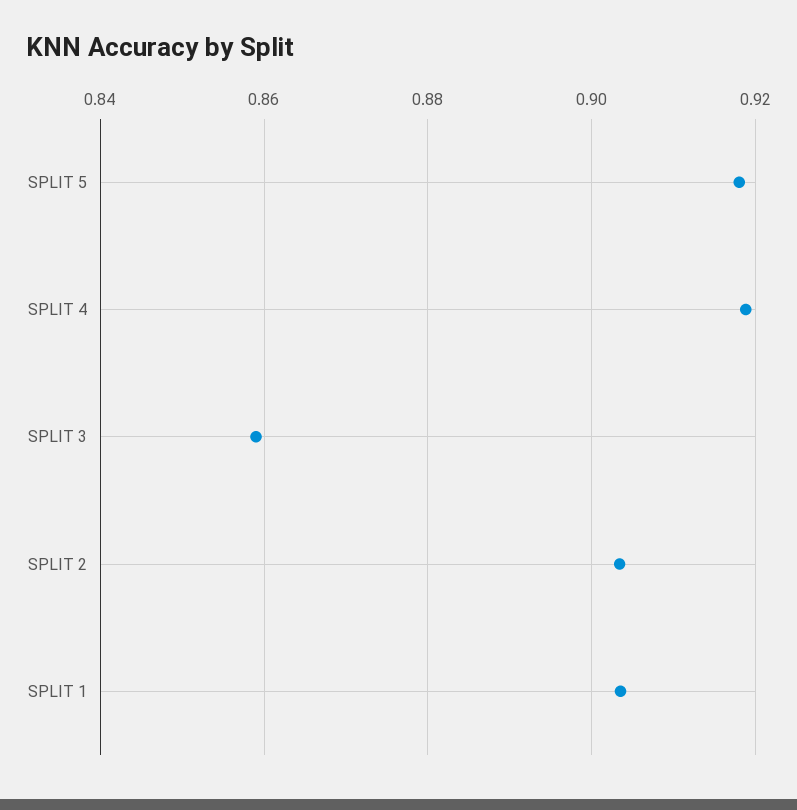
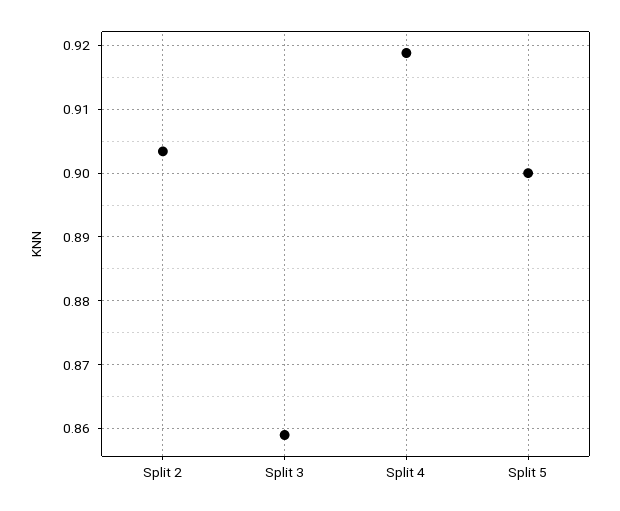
  {
-   "SPLIT 5": 0.918,
+   "SPLIT 5": 0.9,
    "SPLIT 4": 0.919,
    "SPLIT 3": 0.859,
-   "SPLIT 2": 0.903,
+   "SPLIT 2": 0.903
-   "SPLIT 1": 0.904
  }

